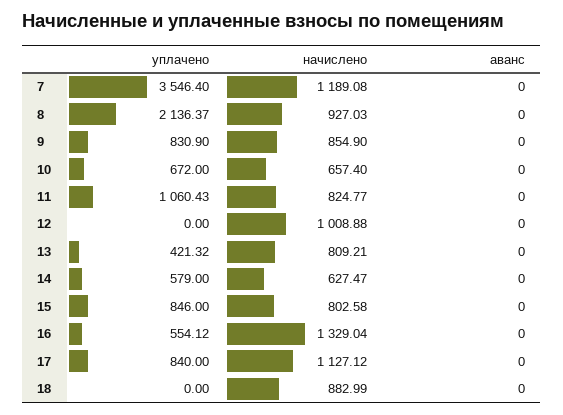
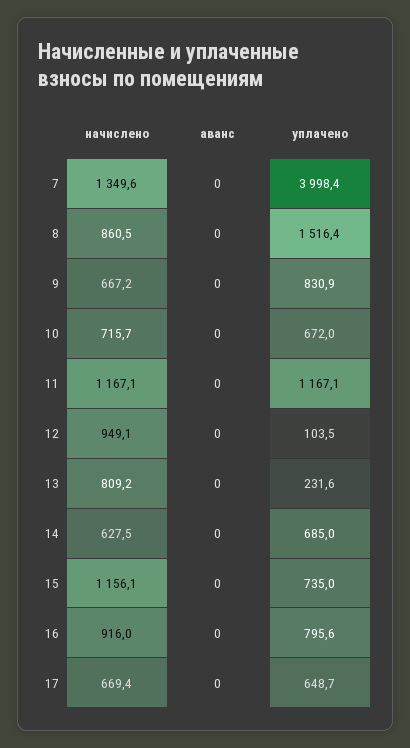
  {
    "уплачено": {
-     "7": 3546.4,
+     "7": 3998.4,
-     "8": 2136.37,
+     "8": 1516.4,
      "9": 830.9,
      "10": 672,
-     "11": 1060.43,
+     "11": 1167.1,
-     "12": 0,
+     "12": 103.5,
-     "13": 421.32,
+     "13": 231.6,
-     "14": 579,
+     "14": 685,
-     "15": 846,
+     "15": 735,
-     "16": 554.12,
+     "16": 795.6,
-     "17": 840,
+     "17": 648.7
-     "18": 0
    },
    "начислено": {
-     "7": 1189.08,
+     "7": 1349.6,
-     "8": 927.03,
+     "8": 860.5,
-     "9": 854.9,
+     "9": 667.2,
-     "10": 657.4,
+     "10": 715.7,
-     "11": 824.77,
+     "11": 1167.1,
-     "12": 1008.88,
+     "12": 949.1,
      "13": 809.21,
      "14": 627.47,
-     "15": 802.58,
+     "15": 1156.1,
-     "16": 1329.04,
+     "16": 916,
-     "17": 1127.12,
+     "17": 669.4
-     "18": 882.99
    },
    "аванс": {
      "7": 0,
      "8": 0,
      "9": 0,
      "10": 0,
      "11": 0,
      "12": 0,
      "13": 0,
      "14": 0,
      "15": 0,
      "16": 0,
-     "17": 0,
+     "17": 0
-     "18": 0
    }
  }

